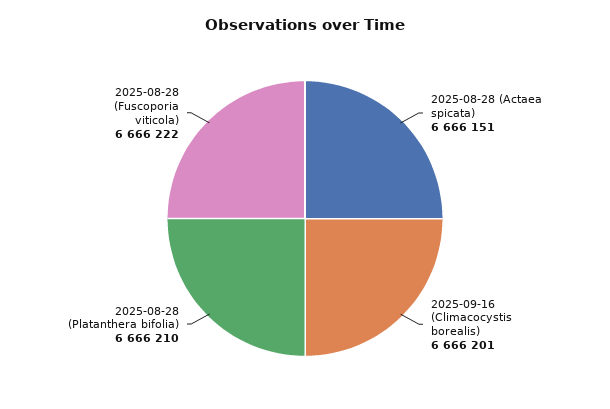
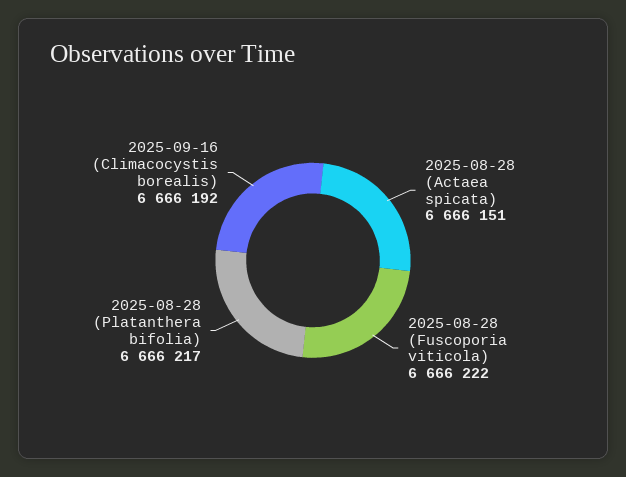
  {
    "2025-08-28 (Actaea spicata)": 6666151,
-   "2025-09-16 (Climacocystis borealis)": 6666201,
+   "2025-09-16 (Climacocystis borealis)": 6666192,
-   "2025-08-28 (Platanthera bifolia)": 6666210,
+   "2025-08-28 (Platanthera bifolia)": 6666217,
    "2025-08-28 (Fuscoporia viticola)": 6666222
  }

